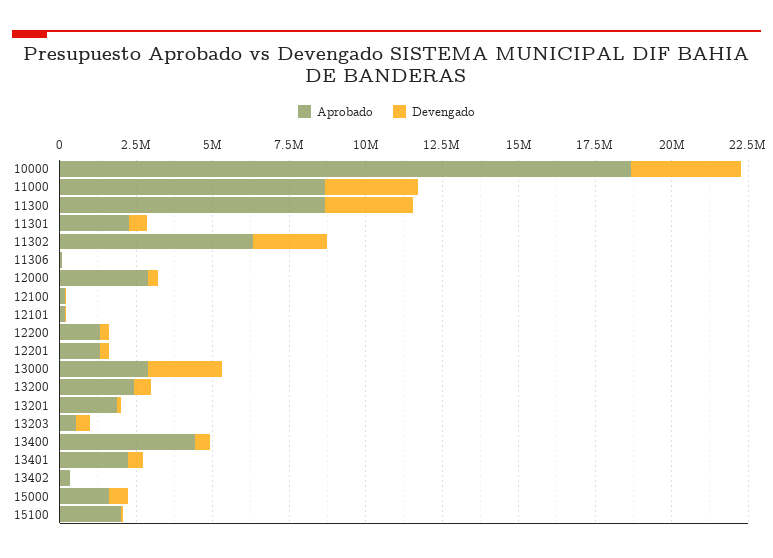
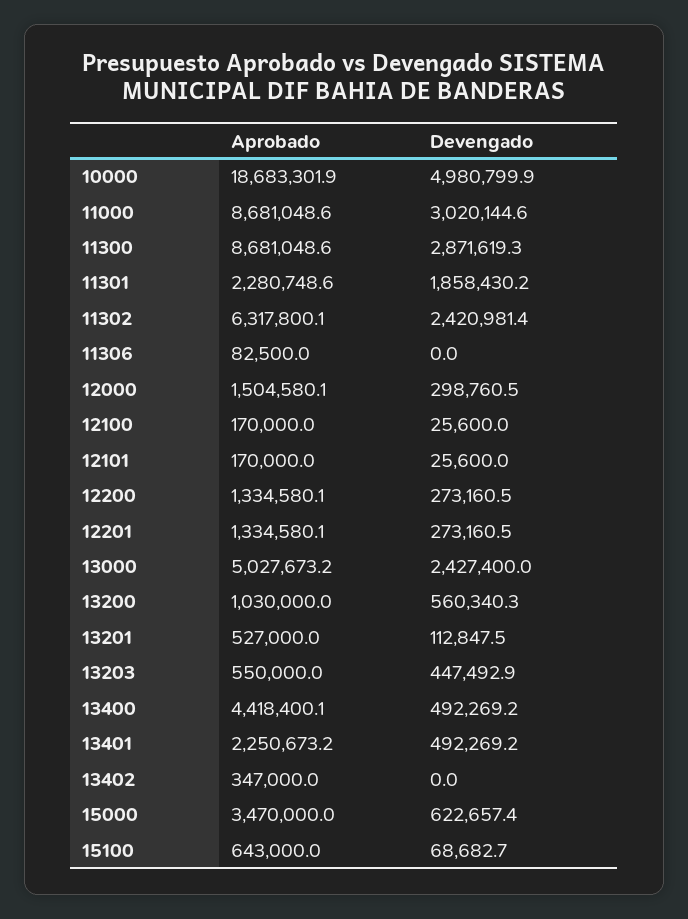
  {
    "Aprobado": {
      "10000": 18683301.9,
      "11000": 8681048.6,
      "11300": 8681048.6,
      "11301": 2280748.6,
      "11302": 6317800.1,
      "11306": 82500,
-     "12000": 3000000,
+     "12000": 1504580.1,
      "12100": 170000,
      "12101": 170000,
      "12200": 1334580.1,
      "12201": 1334580.1,
-     "13000": 3000000,
+     "13000": 5027673.2,
-     "13200": 2500000,
+     "13200": 1030000,
-     "13201": 2000000,
+     "13201": 527000,
      "13203": 550000,
      "13400": 4418400.1,
      "13401": 2250673.2,
      "13402": 347000,
-     "15000": 1500000,
+     "15000": 3470000,
-     "15100": 2000000
+     "15100": 643000
    },
    "Devengado": {
-     "10000": 3500000,
+     "10000": 4980799.9,
      "11000": 3020144.6,
      "11300": 2871619.3,
-     "11301": 500000,
+     "11301": 1858430.2,
      "11302": 2420981.4,
      "11306": 0,
      "12000": 298760.5,
      "12100": 25600,
      "12101": 25600,
      "12200": 273160.5,
      "12201": 273160.5,
      "13000": 2427400,
      "13200": 560340.3,
      "13201": 112847.5,
      "13203": 447492.9,
      "13400": 492269.2,
      "13401": 492269.2,
      "13402": 0,
      "15000": 622657.4,
      "15100": 68682.7
    }
  }

